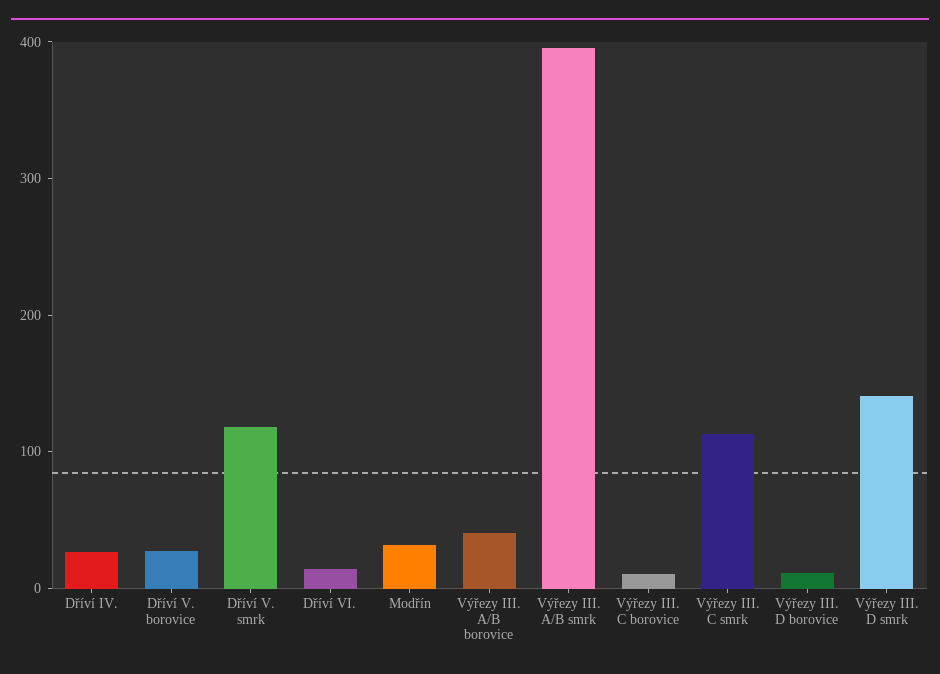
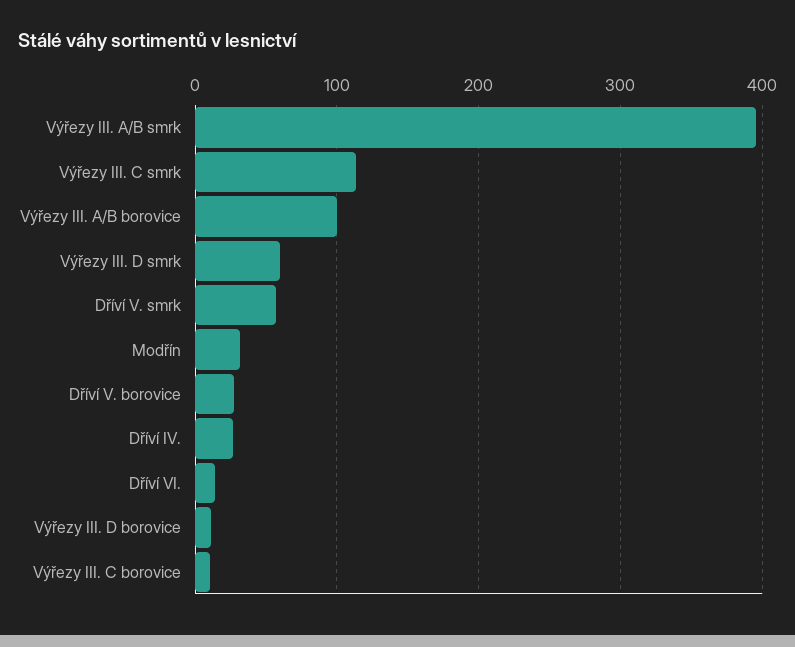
  {
    "Dříví IV.": 30,
    "Dříví V. borovice": 30,
-   "Dříví V. smrk": 120,
+   "Dříví V. smrk": 60,
    "Dříví VI.": 10,
    "Modřín": 30,
-   "Výřezy III. A/B borovice": 40,
+   "Výřezy III. A/B borovice": 100,
    "Výřezy III. A/B smrk": 400,
    "Výřezy III. C borovice": 10,
    "Výřezy III. C smrk": 110,
    "Výřezy III. D borovice": 10,
-   "Výřezy III. D smrk": 140
+   "Výřezy III. D smrk": 60
  }

